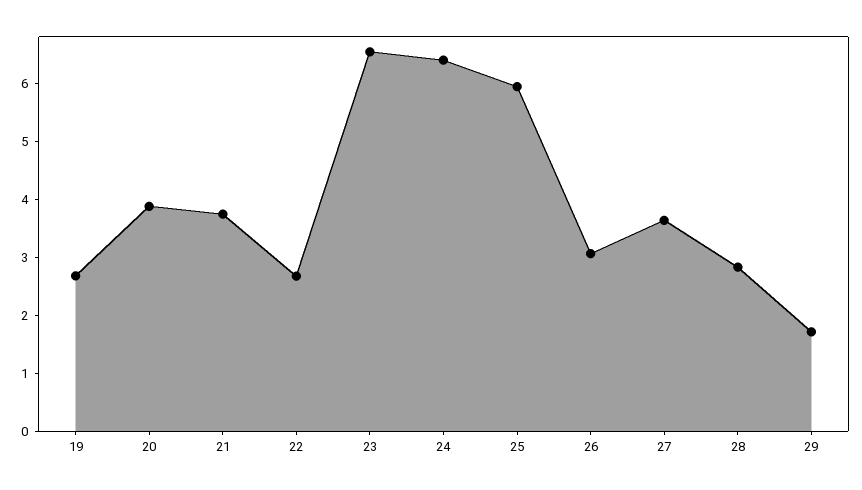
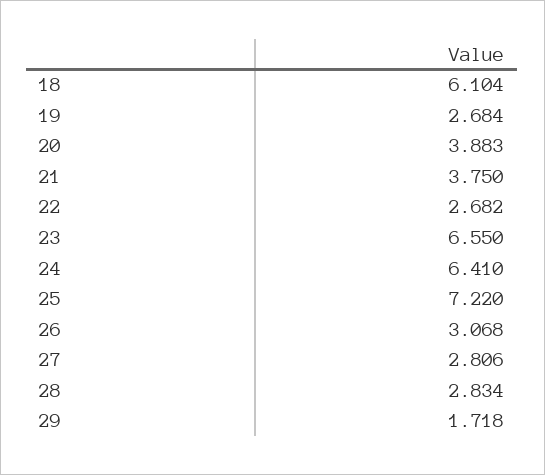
  {
    "19": 2.684,
    "20": 3.883,
    "21": 3.75,
    "22": 2.682,
    "23": 6.55,
    "24": 6.41,
-   "25": 6,
+   "25": 7.22,
    "26": 3.068,
-   "27": 3.6,
+   "27": 2.806,
    "28": 2.834,
-   "29": 1.718
+   "29": 1.718,
+   "18": 6.104
  }

